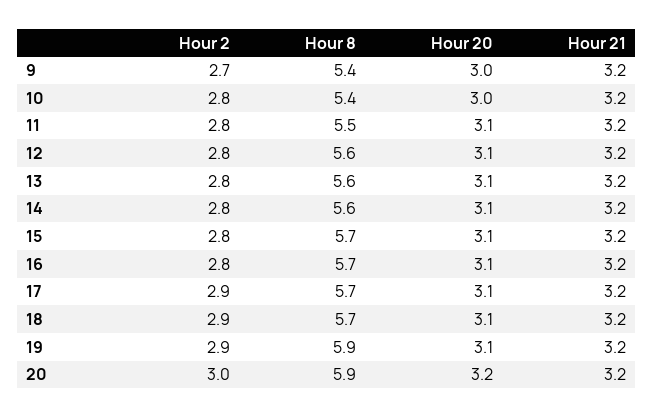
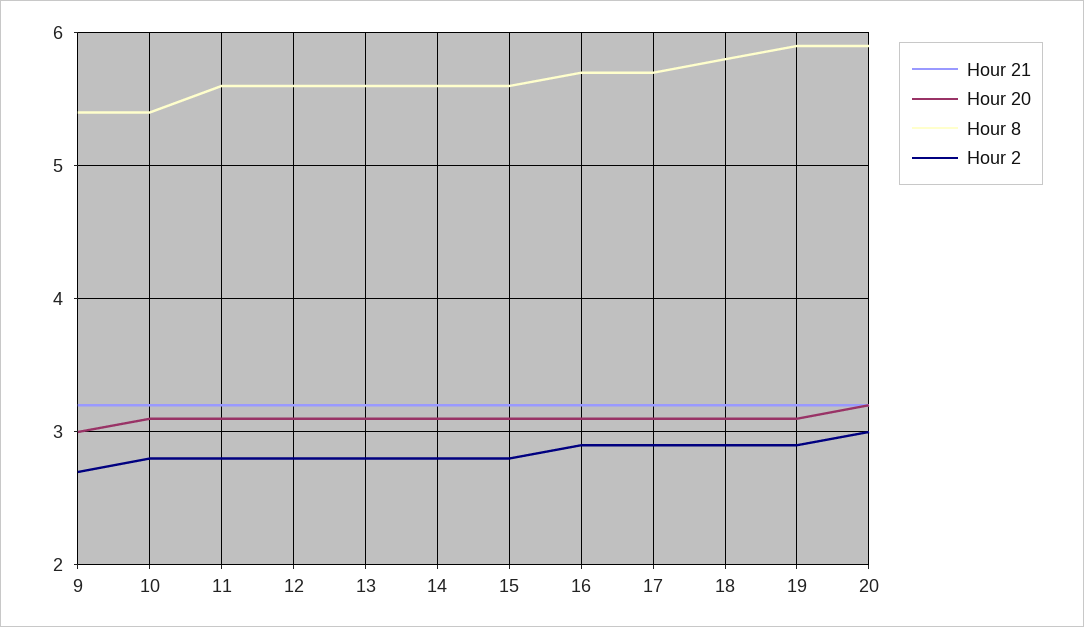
  {
    "Hour 2": {
      "9": 2.7,
      "10": 2.8,
      "11": 2.8,
      "12": 2.8,
      "13": 2.8,
      "14": 2.8,
      "15": 2.8,
-     "16": 2.8,
+     "16": 2.9,
      "17": 2.9,
      "18": 2.9,
      "19": 2.9,
      "20": 3
    },
    "Hour 8": {
      "9": 5.4,
      "10": 5.4,
-     "11": 5.5,
+     "11": 5.6,
      "12": 5.6,
      "13": 5.6,
      "14": 5.6,
-     "15": 5.7,
+     "15": 5.6,
      "16": 5.7,
      "17": 5.7,
-     "18": 5.7,
+     "18": 5.8,
      "19": 5.9,
      "20": 5.9
    },
    "Hour 20": {
      "9": 3,
-     "10": 3,
+     "10": 3.1,
      "11": 3.1,
      "12": 3.1,
      "13": 3.1,
      "14": 3.1,
      "15": 3.1,
      "16": 3.1,
      "17": 3.1,
      "18": 3.1,
      "19": 3.1,
      "20": 3.2
    },
    "Hour 21": {
      "9": 3.2,
      "10": 3.2,
      "11": 3.2,
      "12": 3.2,
      "13": 3.2,
      "14": 3.2,
      "15": 3.2,
      "16": 3.2,
      "17": 3.2,
      "18": 3.2,
      "19": 3.2,
      "20": 3.2
    }
  }

